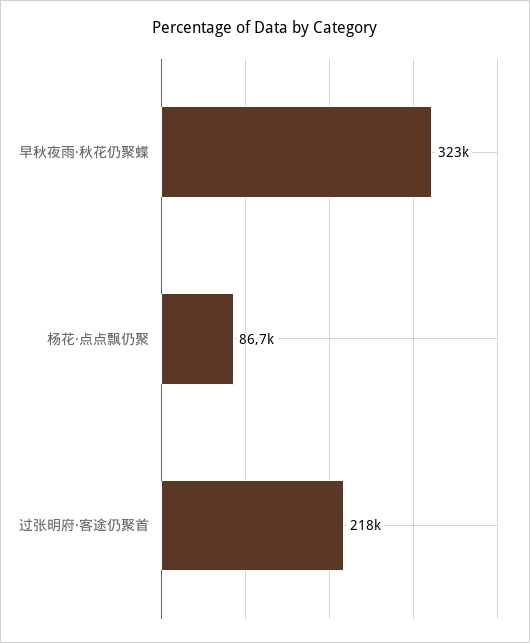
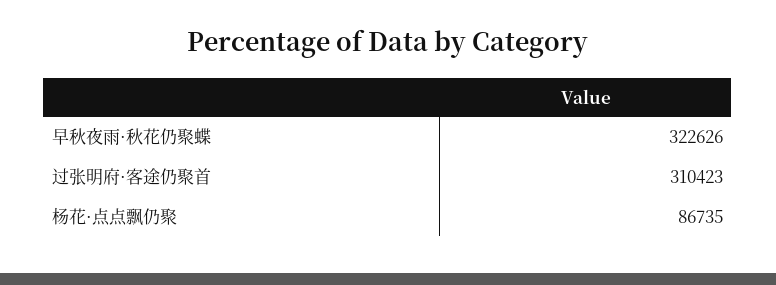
  {
    "早秋夜雨·秋花仍聚蝶": 322626,
    "杨花·点点飘仍聚": 86735,
-   "过张明府·客途仍聚首": 218000
+   "过张明府·客途仍聚首": 310423
  }

